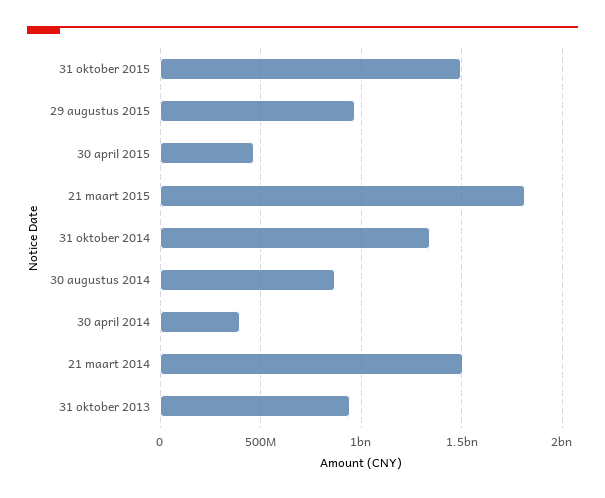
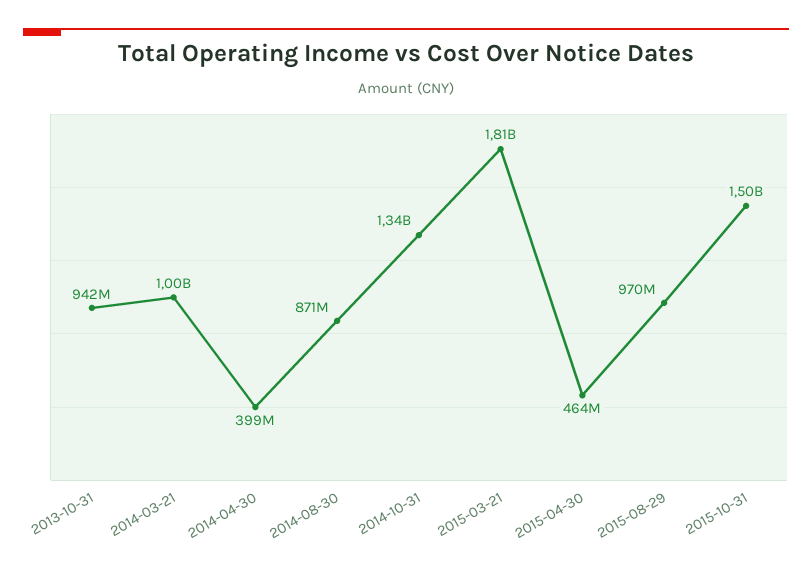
  {
    "31 oktober 2015": 1500000000,
    "29 augustus 2015": 970000000,
    "30 april 2015": 464000000,
    "21 maart 2015": 1810000000,
    "31 oktober 2014": 1340000000,
    "30 augustus 2014": 871000000,
    "30 april 2014": 399000000,
-   "21 maart 2014": 1500000000,
+   "21 maart 2014": 1000000000,
    "31 oktober 2013": 942000000
  }

